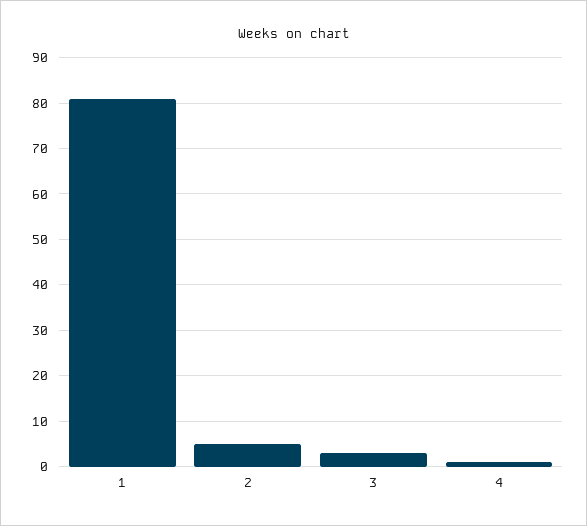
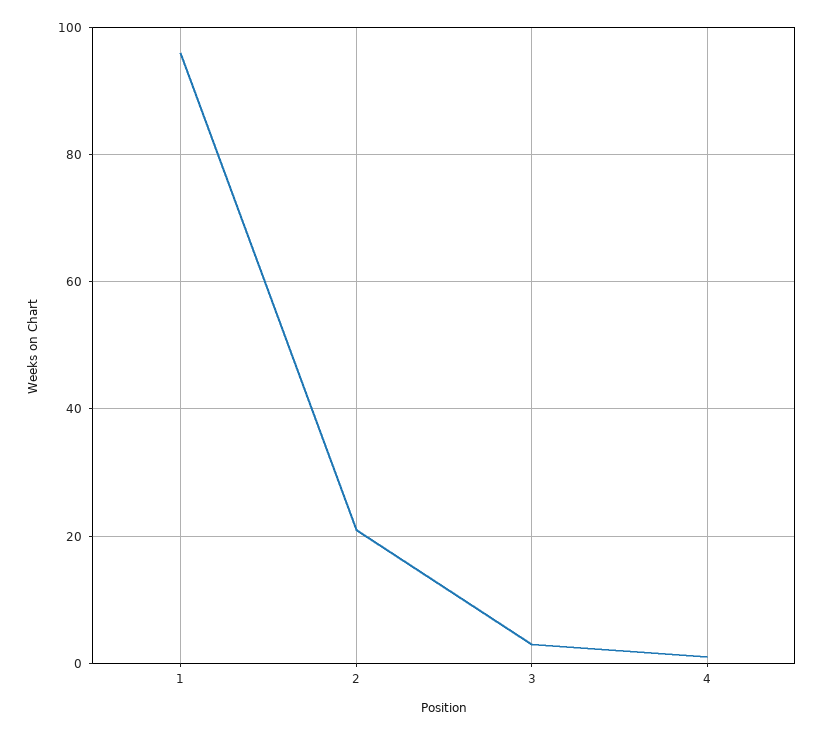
  {
-   "1": 80,
+   "1": 95,
-   "2": 5,
+   "2": 20,
    "3": 5,
    "4": 0
  }

